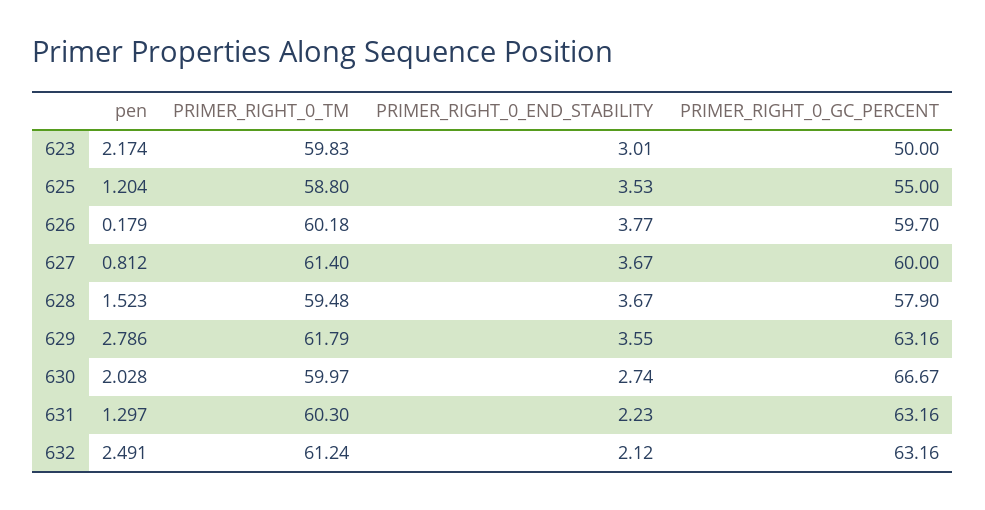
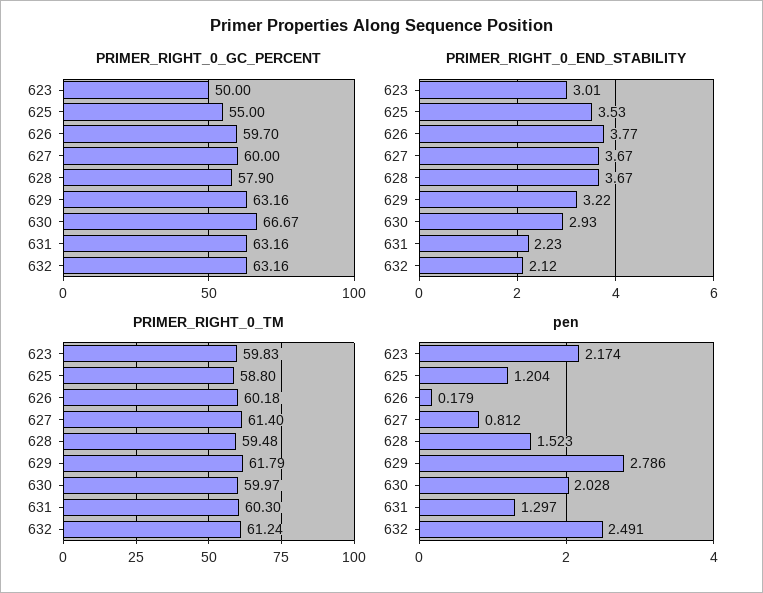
  {
    "pen": {
      "623": 2.174,
      "625": 1.204,
      "626": 0.179,
      "627": 0.812,
      "628": 1.523,
      "629": 2.786,
      "630": 2.028,
      "631": 1.297,
      "632": 2.491
    },
    "PRIMER_RIGHT_0_TM": {
      "623": 59.83,
      "625": 58.8,
      "626": 60.18,
      "627": 61.4,
      "628": 59.48,
      "629": 61.79,
      "630": 59.97,
      "631": 60.3,
      "632": 61.24
    },
    "PRIMER_RIGHT_0_END_STABILITY": {
      "623": 3.01,
      "625": 3.53,
      "626": 3.77,
      "627": 3.67,
      "628": 3.67,
-     "629": 3.55,
+     "629": 3.22,
-     "630": 2.74,
+     "630": 2.93,
      "631": 2.23,
      "632": 2.12
    },
    "PRIMER_RIGHT_0_GC_PERCENT": {
      "623": 50,
      "625": 55,
      "626": 59.7,
      "627": 60,
      "628": 57.9,
      "629": 63.16,
      "630": 66.67,
      "631": 63.16,
      "632": 63.16
    }
  }

